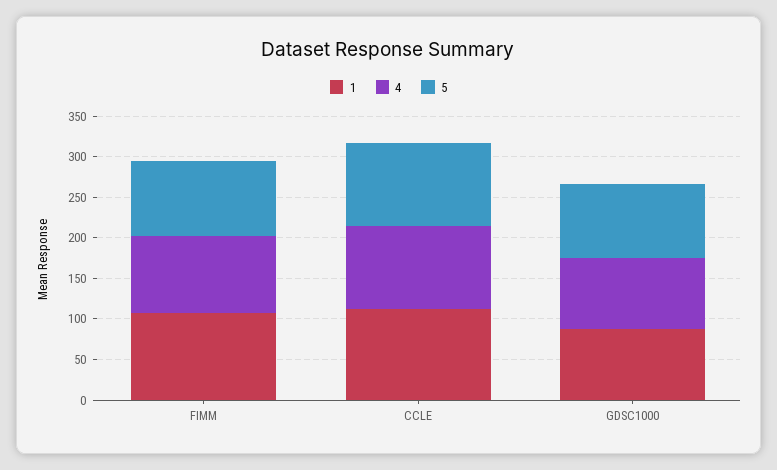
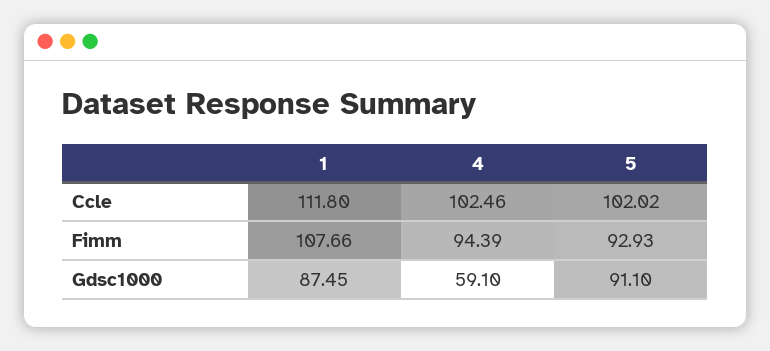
  {
    "1": {
      "FIMM": 107.66,
      "CCLE": 111.8,
      "GDSC1000": 87.45
    },
    "4": {
      "FIMM": 94.39,
      "CCLE": 102.46,
-     "GDSC1000": 90
+     "GDSC1000": 59.1
    },
    "5": {
      "FIMM": 92.93,
      "CCLE": 102.02,
      "GDSC1000": 91.1
    }
  }

